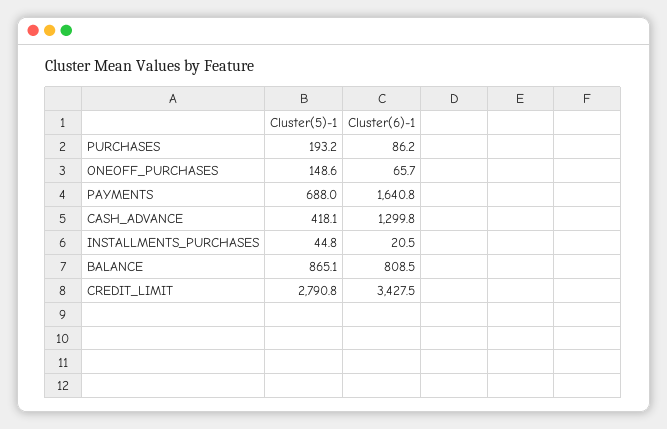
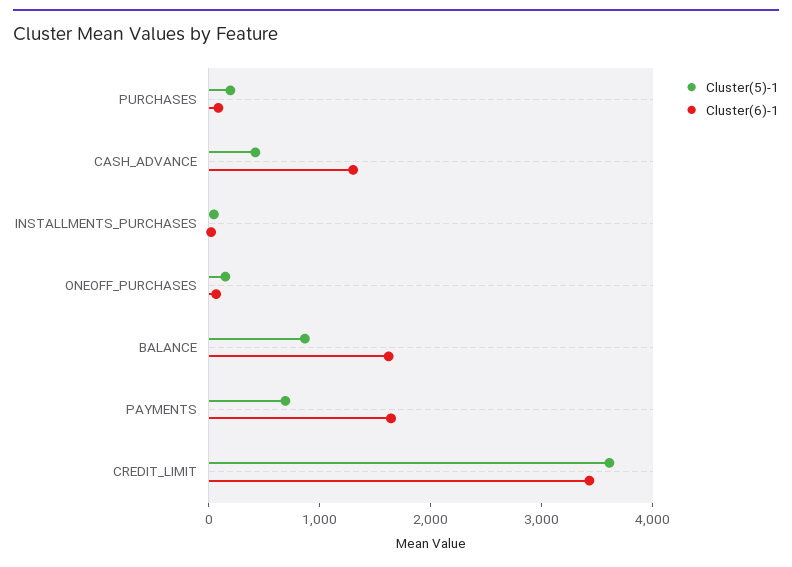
  {
    "Cluster(5)-1": {
      "PURCHASES": 193.2,
      "ONEOFF_PURCHASES": 148.6,
      "PAYMENTS": 688,
      "CASH_ADVANCE": 418.1,
      "INSTALLMENTS_PURCHASES": 44.8,
      "BALANCE": 865.1,
-     "CREDIT_LIMIT": 2790.8
+     "CREDIT_LIMIT": 3600
    },
    "Cluster(6)-1": {
      "PURCHASES": 86.2,
      "ONEOFF_PURCHASES": 65.7,
      "PAYMENTS": 1640.8,
      "CASH_ADVANCE": 1299.8,
      "INSTALLMENTS_PURCHASES": 20.5,
-     "BALANCE": 808.5,
+     "BALANCE": 1600,
      "CREDIT_LIMIT": 3427.5
    }
  }

